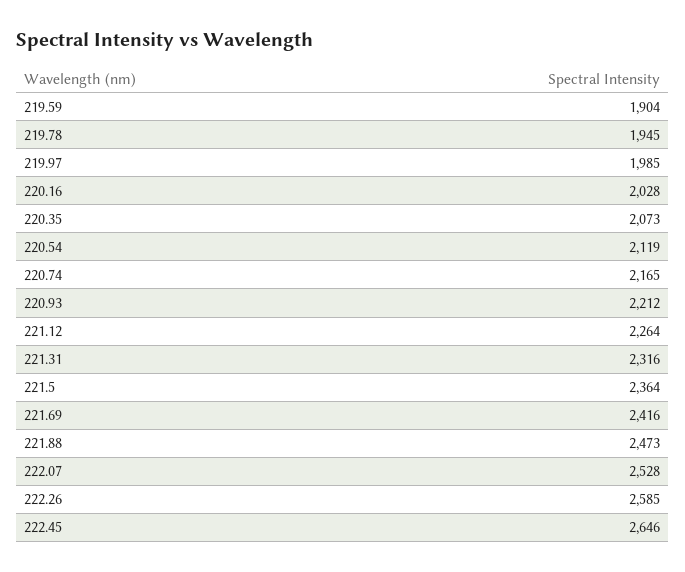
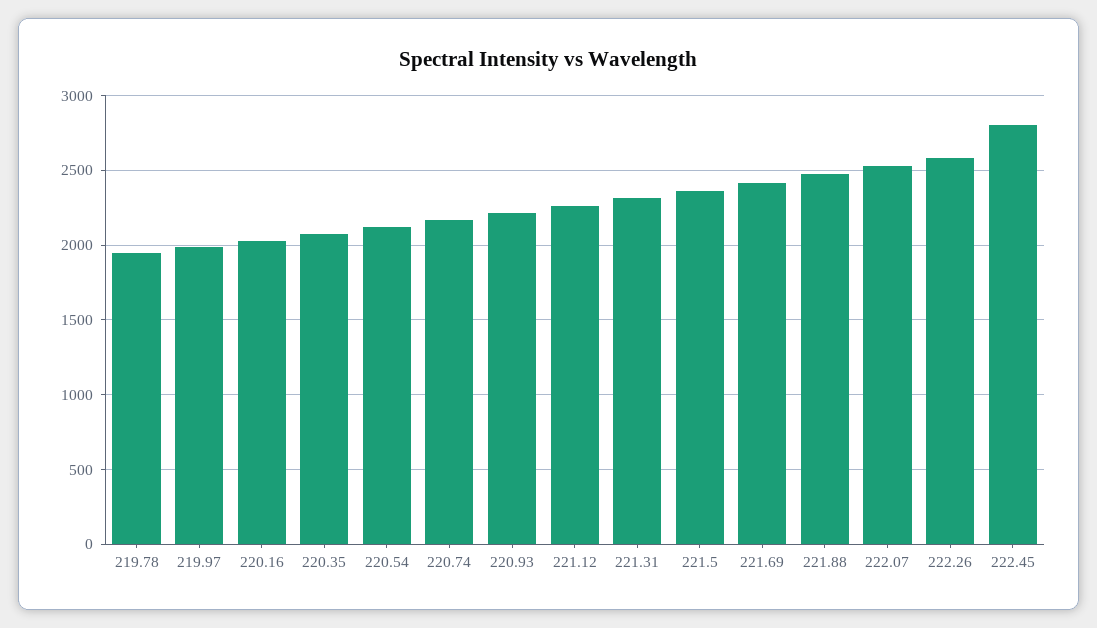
  {
-   "219.59": 1904,
    "219.78": 1945,
    "219.97": 1985,
    "220.16": 2028,
    "220.35": 2073,
    "220.54": 2119,
    "220.74": 2165,
    "220.93": 2212,
    "221.12": 2264,
    "221.31": 2316,
    "221.5": 2364,
    "221.69": 2416,
    "221.88": 2473,
    "222.07": 2528,
    "222.26": 2585,
-   "222.45": 2646
+   "222.45": 2800
  }

